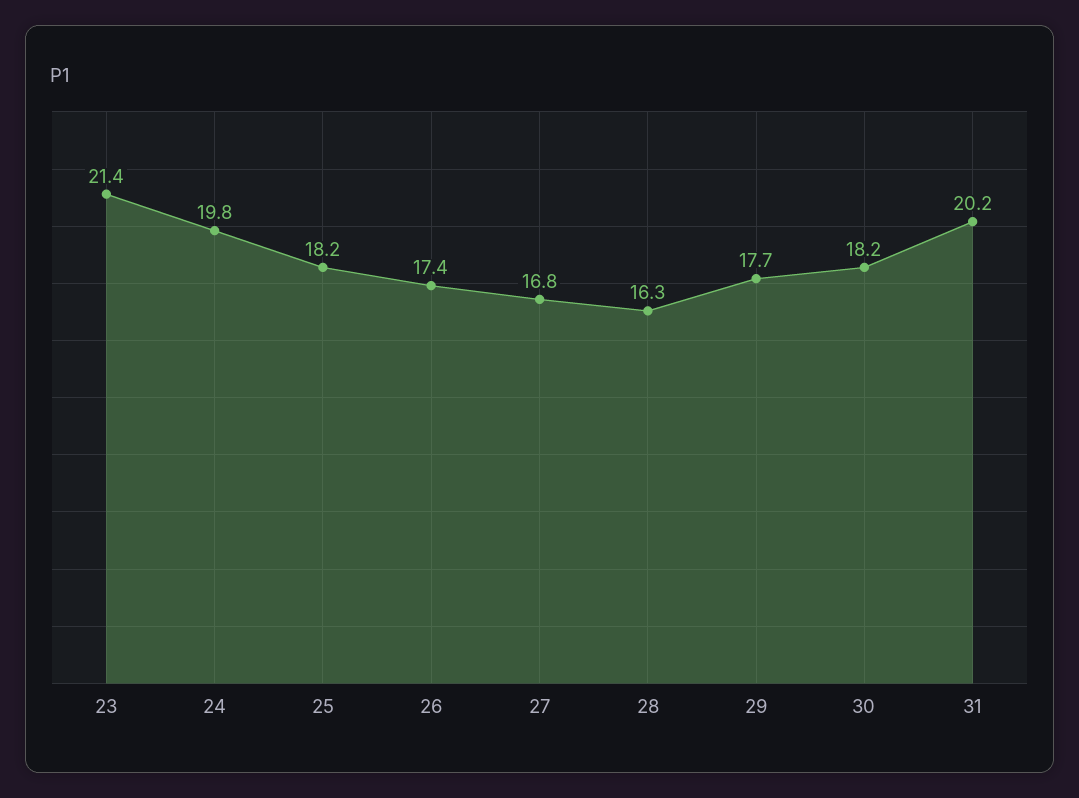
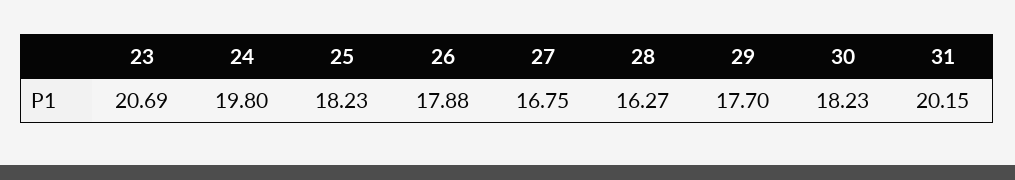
  {
-   "23": 21.4,
+   "23": 20.69,
    "24": 19.8,
    "25": 18.23,
-   "26": 17.4,
+   "26": 17.88,
    "27": 16.75,
    "28": 16.27,
    "29": 17.7,
    "30": 18.23,
    "31": 20.15
  }

